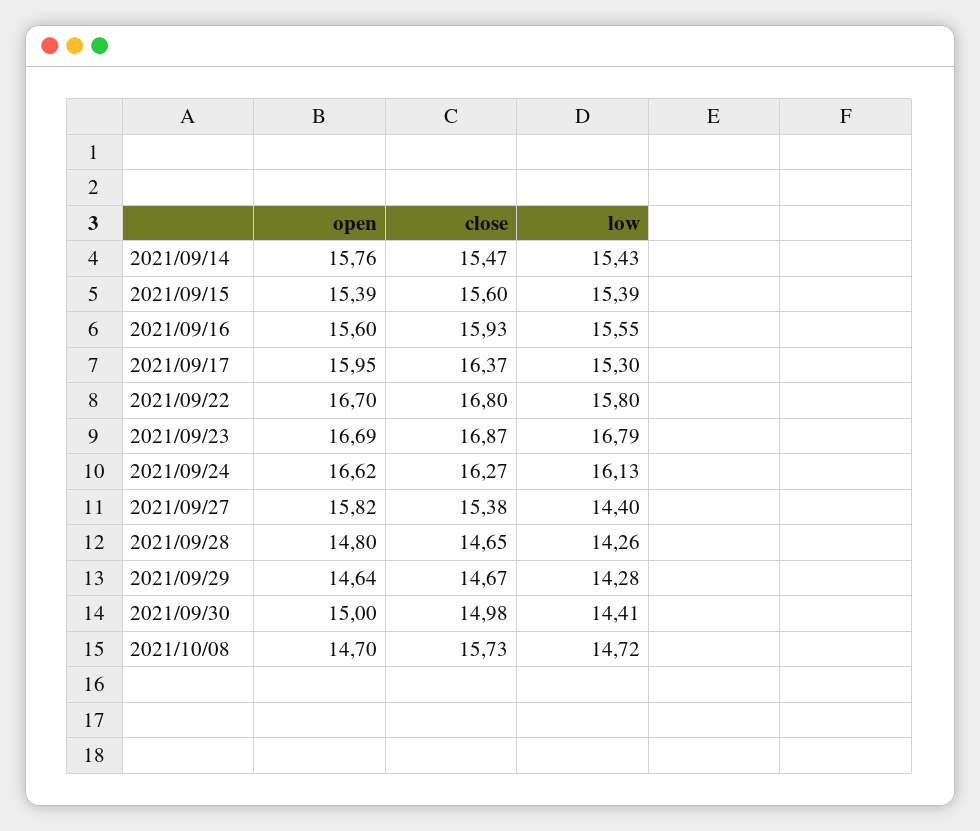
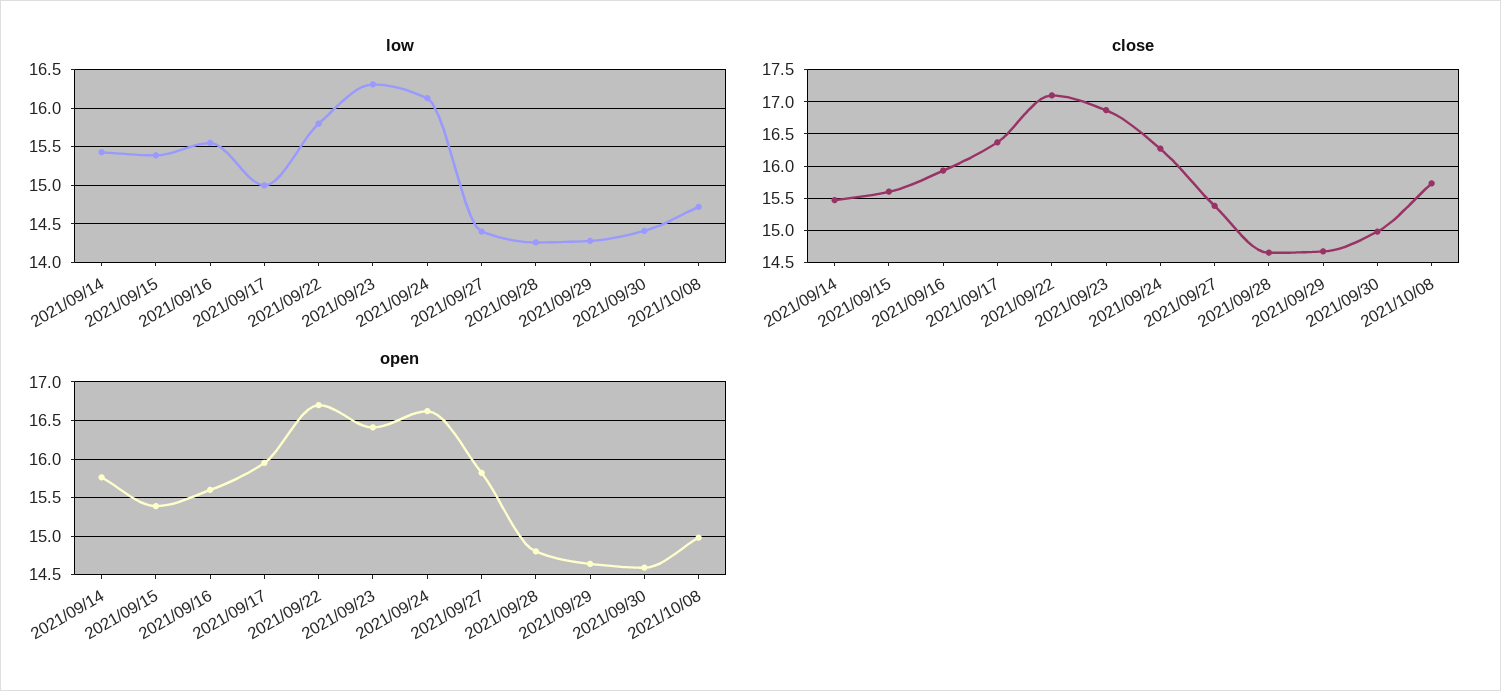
  {
    "open": {
      "2021/09/14": 15.76,
      "2021/09/15": 15.39,
      "2021/09/16": 15.6,
      "2021/09/17": 15.95,
      "2021/09/22": 16.7,
-     "2021/09/23": 16.69,
+     "2021/09/23": 16.4,
      "2021/09/24": 16.62,
      "2021/09/27": 15.82,
      "2021/09/28": 14.8,
      "2021/09/29": 14.64,
-     "2021/09/30": 15,
+     "2021/09/30": 14.6,
-     "2021/10/08": 14.7
+     "2021/10/08": 15
    },
    "close": {
      "2021/09/14": 15.47,
      "2021/09/15": 15.6,
      "2021/09/16": 15.93,
      "2021/09/17": 16.37,
-     "2021/09/22": 16.8,
+     "2021/09/22": 17.1,
      "2021/09/23": 16.87,
      "2021/09/24": 16.27,
      "2021/09/27": 15.38,
      "2021/09/28": 14.65,
      "2021/09/29": 14.67,
      "2021/09/30": 14.98,
      "2021/10/08": 15.73
    },
    "low": {
      "2021/09/14": 15.43,
      "2021/09/15": 15.39,
      "2021/09/16": 15.55,
-     "2021/09/17": 15.3,
+     "2021/09/17": 15,
      "2021/09/22": 15.8,
-     "2021/09/23": 16.79,
+     "2021/09/23": 16.3,
      "2021/09/24": 16.13,
      "2021/09/27": 14.4,
      "2021/09/28": 14.26,
      "2021/09/29": 14.28,
      "2021/09/30": 14.41,
      "2021/10/08": 14.72
    }
  }

